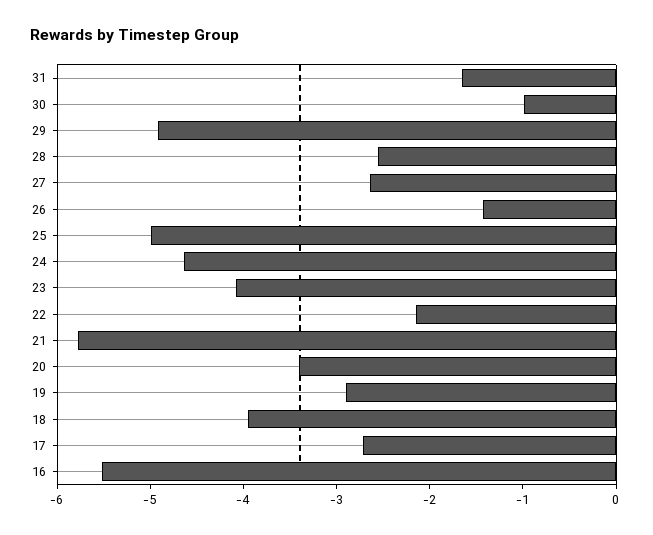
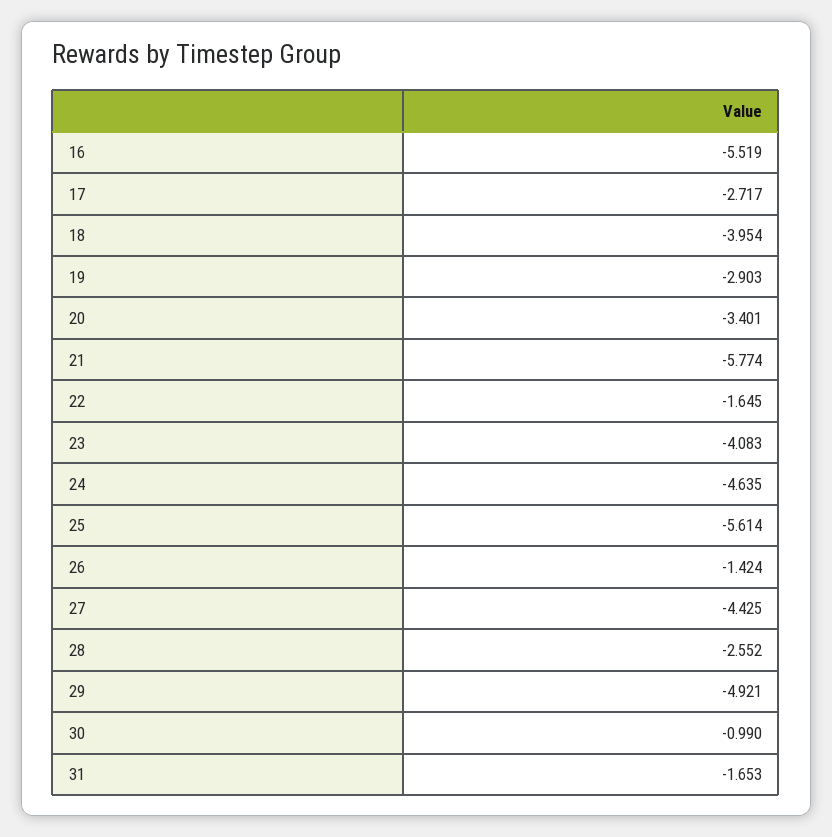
  {
    "31": -1.653,
    "30": -0.99,
    "29": -4.921,
    "28": -2.552,
-   "27": -2.6,
+   "27": -4.425,
    "26": -1.424,
-   "25": -5,
+   "25": -5.614,
    "24": -4.635,
    "23": -4.083,
-   "22": -2.2,
+   "22": -1.645,
    "21": -5.774,
    "20": -3.401,
    "19": -2.903,
    "18": -3.954,
    "17": -2.717,
    "16": -5.519
  }

